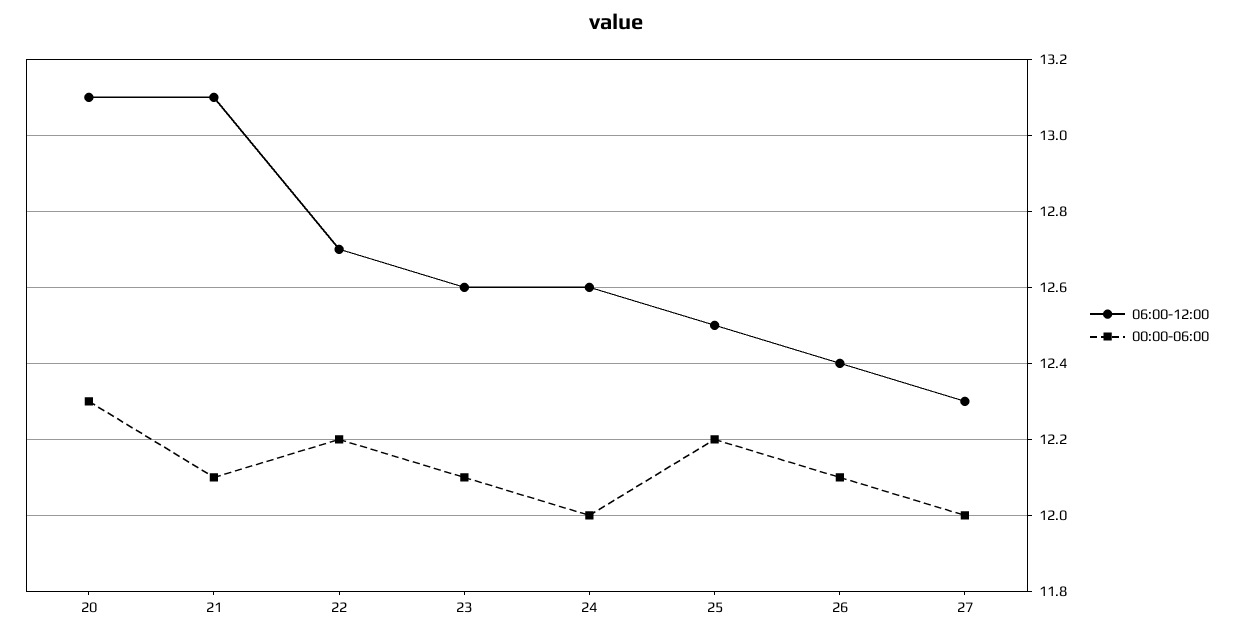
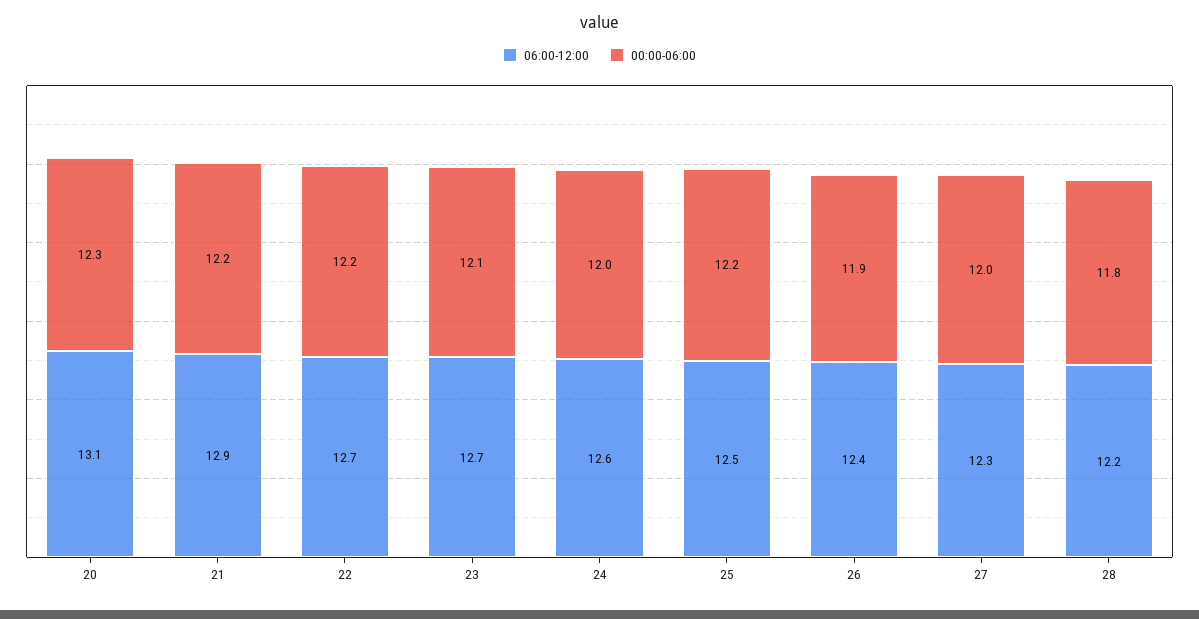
  {
    "06:00-12:00": {
      "20": 13.1,
-     "21": 13.1,
+     "21": 12.9,
      "22": 12.7,
-     "23": 12.6,
+     "23": 12.7,
      "24": 12.6,
      "25": 12.5,
      "26": 12.4,
-     "27": 12.3
+     "27": 12.3,
+     "28": 12.2
    },
    "00:00-06:00": {
      "20": 12.3,
-     "21": 12.1,
+     "21": 12.2,
      "22": 12.2,
      "23": 12.1,
      "24": 12,
      "25": 12.2,
-     "26": 12.1,
+     "26": 11.9,
-     "27": 12
+     "27": 12,
+     "28": 11.8
    }
  }

